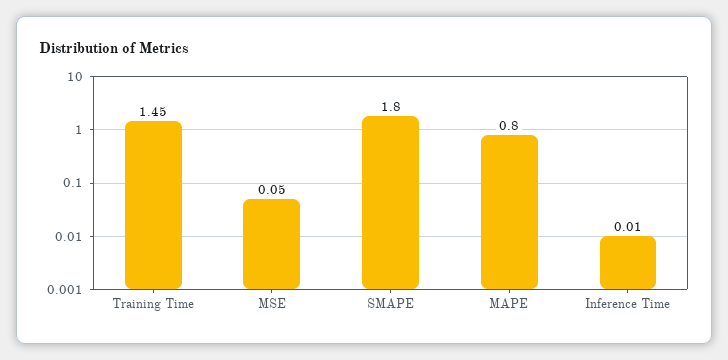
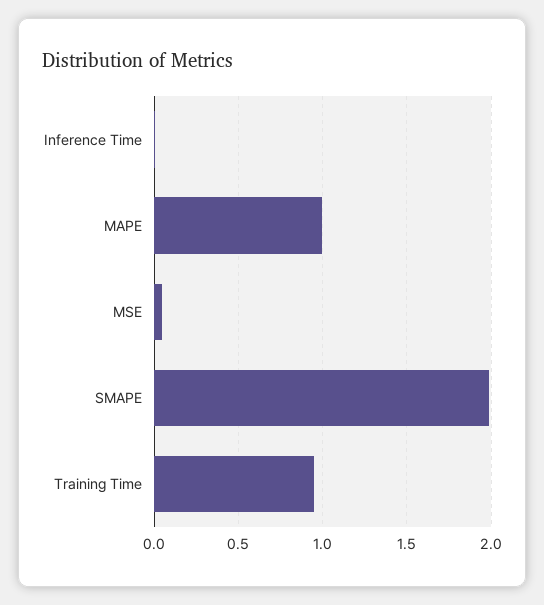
  {
-   "Training Time": 1.45,
+   "Training Time": 0.95,
    "MSE": 0.05,
-   "SMAPE": 1.8,
+   "SMAPE": 2,
-   "MAPE": 0.8,
+   "MAPE": 1,
    "Inference Time": 0.01
  }

